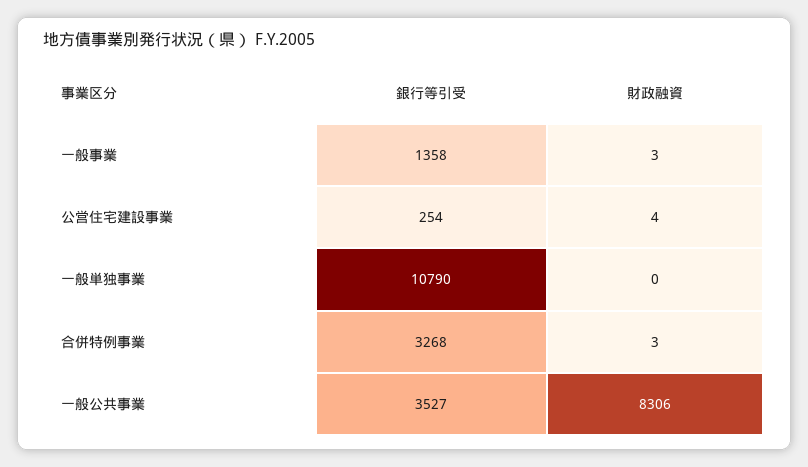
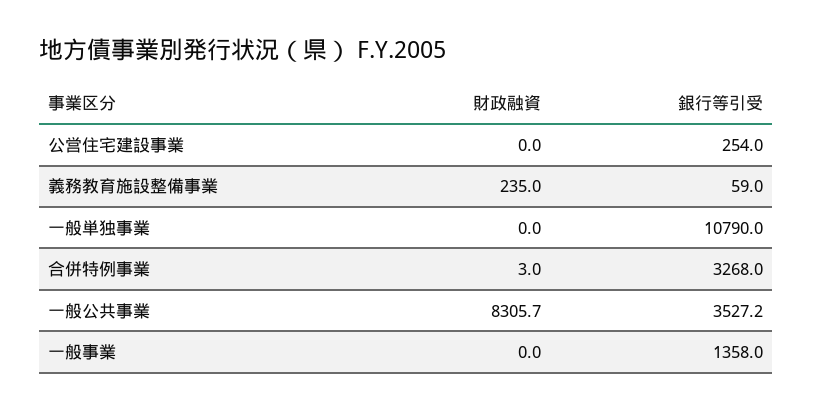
  {
    "銀行等引受": {
      "一般事業": 1358,
      "公営住宅建設事業": 254,
      "一般単独事業": 10790,
      "合併特例事業": 3268,
-     "一般公共事業": 3527.2
+     "一般公共事業": 3527.2,
+     "義務教育施設整備事業": 59
    },
    "財政融資": {
-     "一般事業": 3,
+     "一般事業": 0,
-     "公営住宅建設事業": 4,
+     "公営住宅建設事業": 0,
      "一般単独事業": 0,
      "合併特例事業": 3,
-     "一般公共事業": 8305.7
+     "一般公共事業": 8305.7,
+     "義務教育施設整備事業": 235
    }
  }

